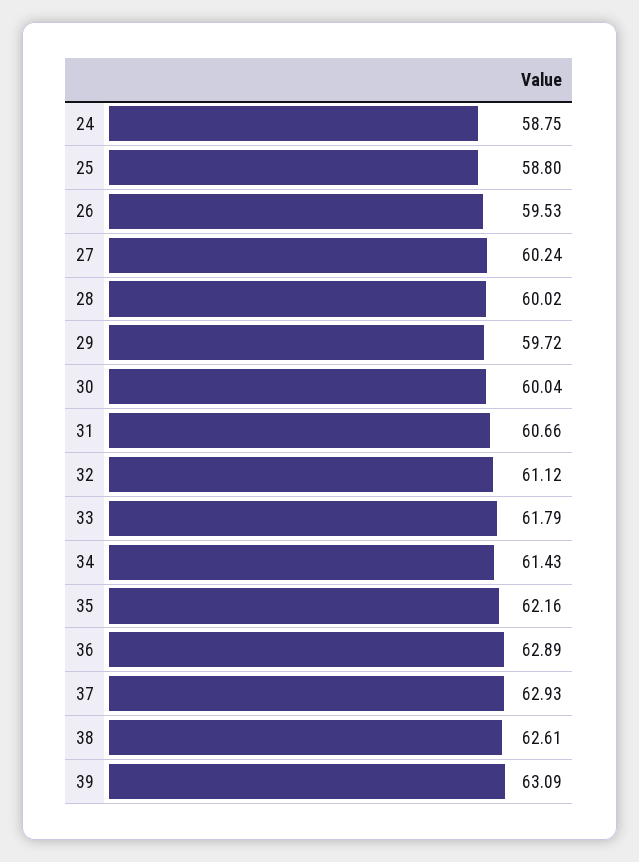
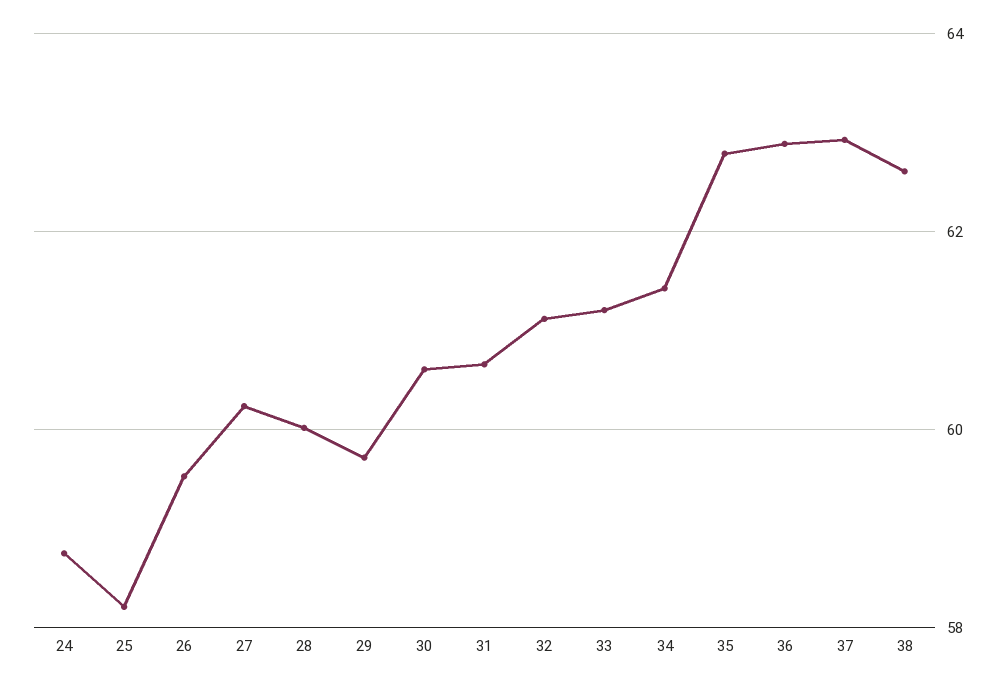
  {
    "24": 58.75,
-   "25": 58.8,
+   "25": 58.2,
    "26": 59.53,
    "27": 60.24,
    "28": 60.02,
    "29": 59.72,
-   "30": 60.04,
+   "30": 60.6,
    "31": 60.66,
    "32": 61.12,
-   "33": 61.79,
+   "33": 61.2,
    "34": 61.43,
-   "35": 62.16,
+   "35": 62.8,
    "36": 62.89,
    "37": 62.93,
-   "38": 62.61,
+   "38": 62.61
-   "39": 63.09
  }

